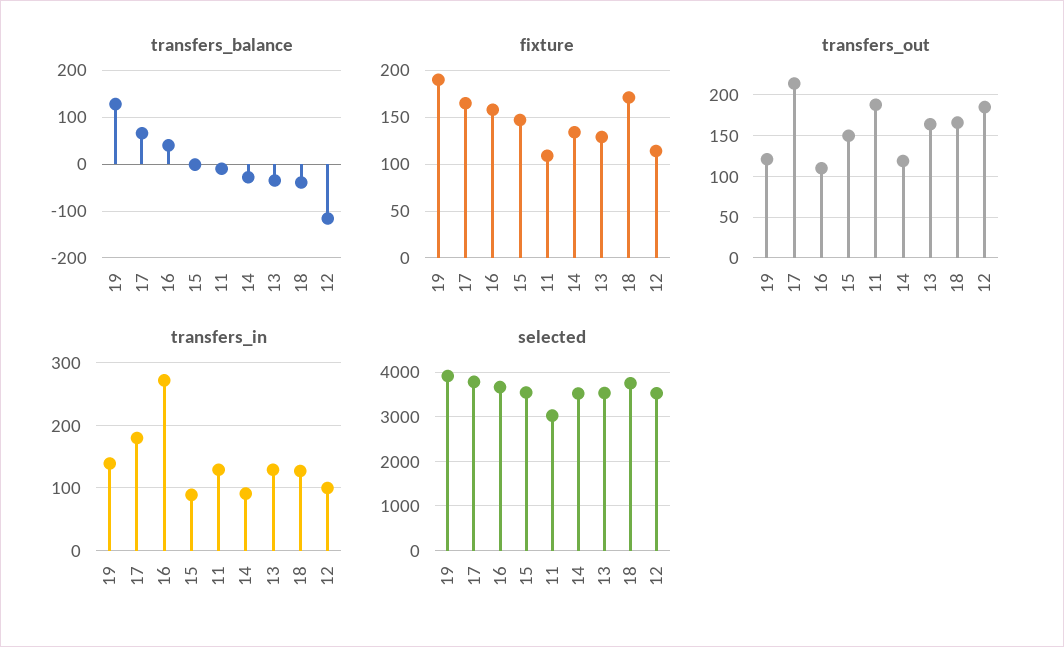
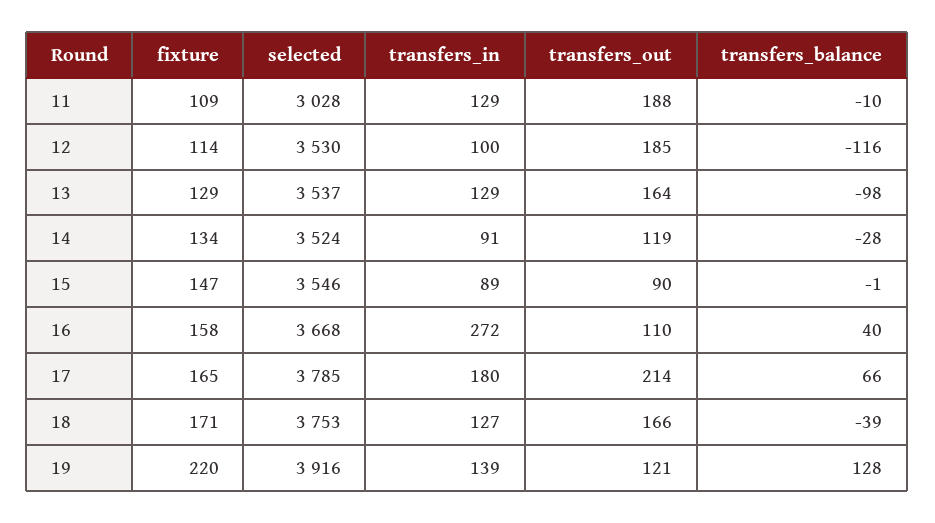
  {
    "transfers_balance": {
      "19": 128,
      "17": 66,
      "16": 40,
      "15": -1,
      "11": -10,
      "14": -28,
-     "13": -40,
+     "13": -98,
      "18": -39,
      "12": -116
    },
    "fixture": {
-     "19": 190,
+     "19": 220,
      "17": 165,
      "16": 158,
      "15": 147,
      "11": 109,
      "14": 134,
      "13": 129,
      "18": 171,
      "12": 114
    },
    "transfers_out": {
      "19": 121,
      "17": 214,
      "16": 110,
-     "15": 150,
+     "15": 90,
      "11": 188,
      "14": 119,
      "13": 164,
      "18": 166,
      "12": 185
    },
    "transfers_in": {
      "19": 139,
      "17": 180,
      "16": 272,
      "15": 89,
      "11": 129,
      "14": 91,
      "13": 129,
      "18": 127,
      "12": 100
    },
    "selected": {
      "19": 3916,
      "17": 3785,
      "16": 3668,
      "15": 3546,
      "11": 3028,
      "14": 3524,
      "13": 3537,
      "18": 3753,
      "12": 3530
    }
  }

